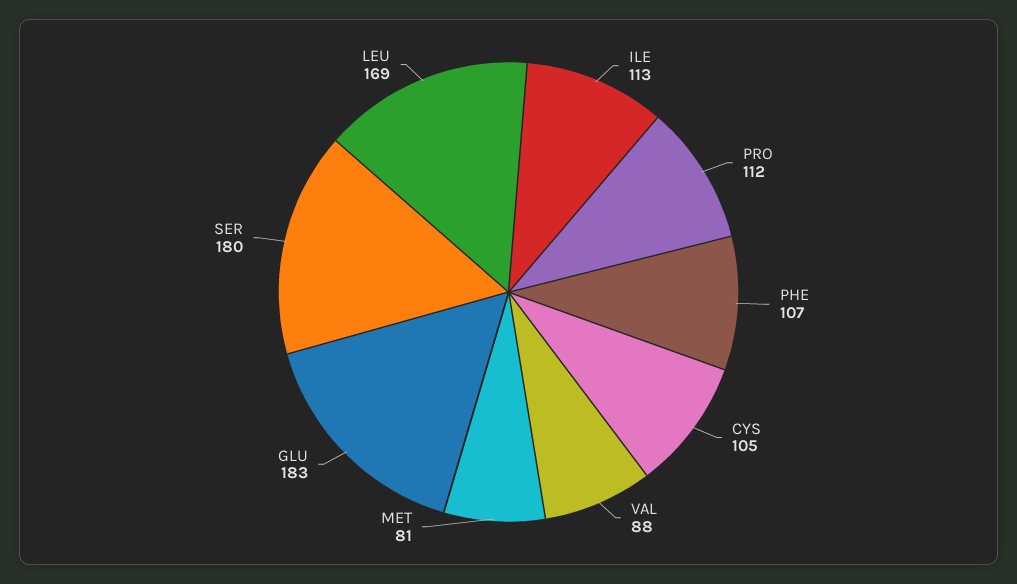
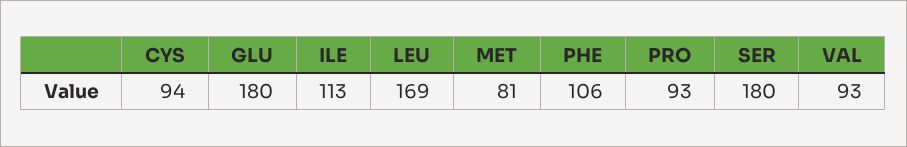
  {
    "ILE": 113,
-   "PRO": 112,
+   "PRO": 93,
-   "PHE": 107,
+   "PHE": 106,
-   "CYS": 105,
+   "CYS": 94,
-   "VAL": 88,
+   "VAL": 93,
    "MET": 81,
-   "GLU": 183,
+   "GLU": 180,
    "SER": 180,
    "LEU": 169
  }

